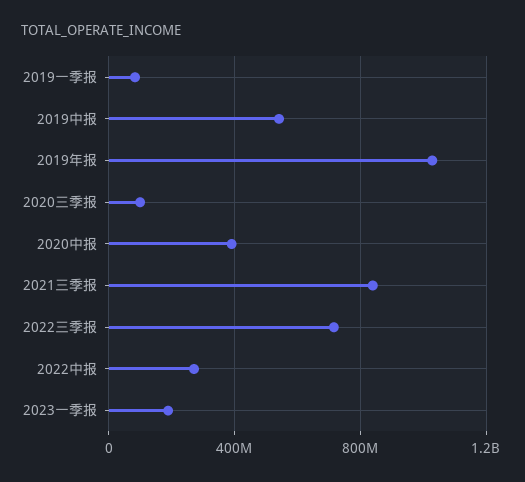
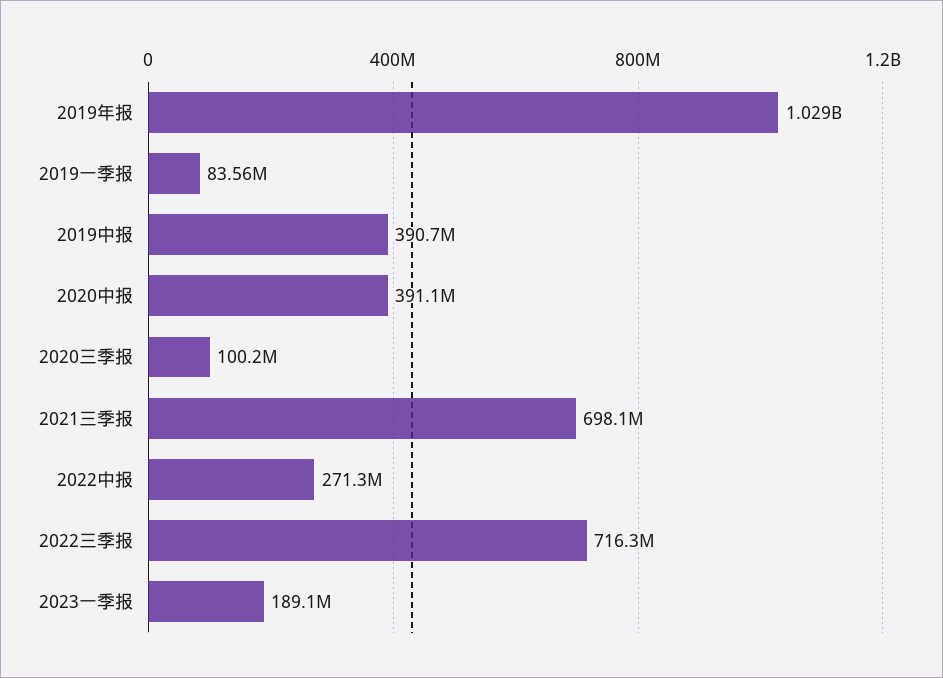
  {
    "2019一季报": 83560000,
-   "2019中报": 550000000,
+   "2019中报": 390700000,
    "2019年报": 1029000000,
    "2020三季报": 100200000,
    "2020中报": 391100000,
-   "2021三季报": 850000000,
+   "2021三季报": 698100000,
    "2022三季报": 716300000,
    "2022中报": 271300000,
    "2023一季报": 189100000
  }

